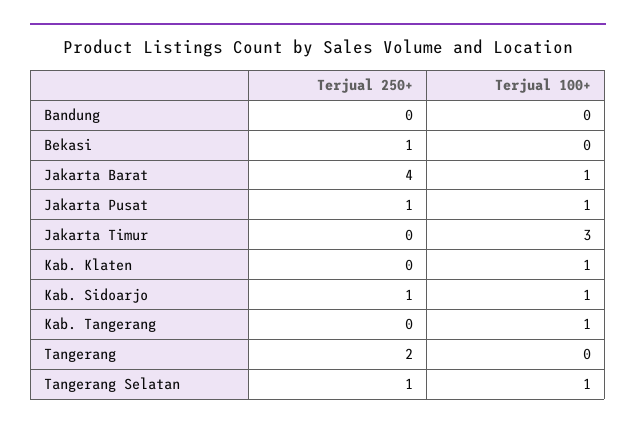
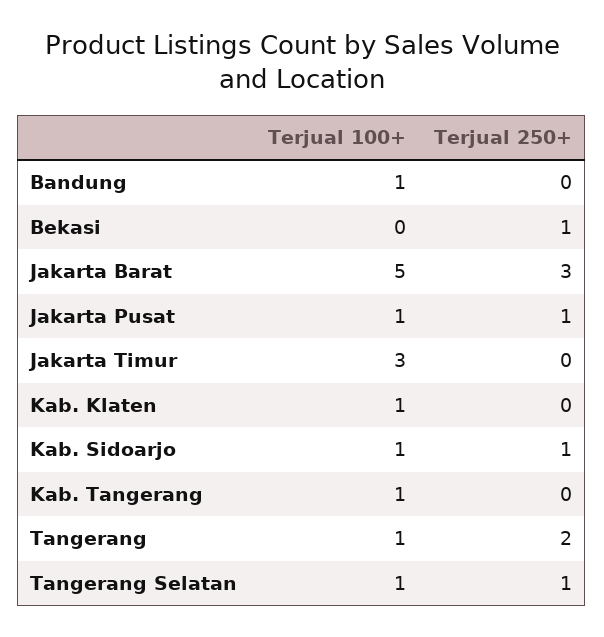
  {
    "Terjual 250+": {
      "Bandung": 0,
      "Bekasi": 1,
-     "Jakarta Barat": 4,
+     "Jakarta Barat": 3,
      "Jakarta Pusat": 1,
      "Jakarta Timur": 0,
      "Kab. Klaten": 0,
      "Kab. Sidoarjo": 1,
      "Kab. Tangerang": 0,
      "Tangerang": 2,
      "Tangerang Selatan": 1
    },
    "Terjual 100+": {
-     "Bandung": 0,
+     "Bandung": 1,
      "Bekasi": 0,
-     "Jakarta Barat": 1,
+     "Jakarta Barat": 5,
      "Jakarta Pusat": 1,
      "Jakarta Timur": 3,
      "Kab. Klaten": 1,
      "Kab. Sidoarjo": 1,
      "Kab. Tangerang": 1,
-     "Tangerang": 0,
+     "Tangerang": 1,
      "Tangerang Selatan": 1
    }
  }

